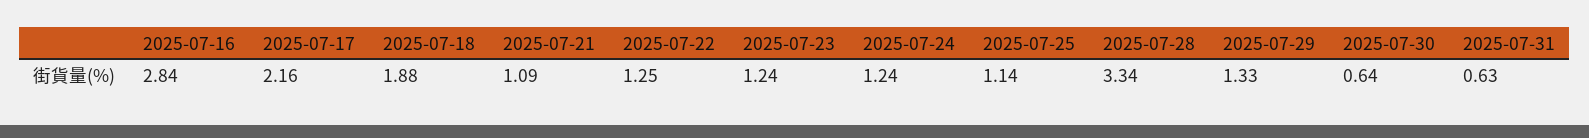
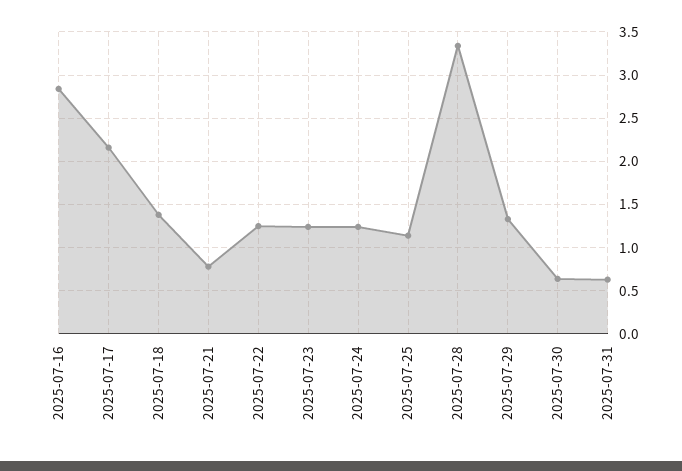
  {
    "2025-07-16": 2.84,
    "2025-07-17": 2.16,
-   "2025-07-18": 1.88,
+   "2025-07-18": 1.4,
-   "2025-07-21": 1.09,
+   "2025-07-21": 0.8,
    "2025-07-22": 1.25,
    "2025-07-23": 1.24,
    "2025-07-24": 1.24,
    "2025-07-25": 1.14,
    "2025-07-28": 3.34,
    "2025-07-29": 1.33,
    "2025-07-30": 0.64,
    "2025-07-31": 0.63
  }

